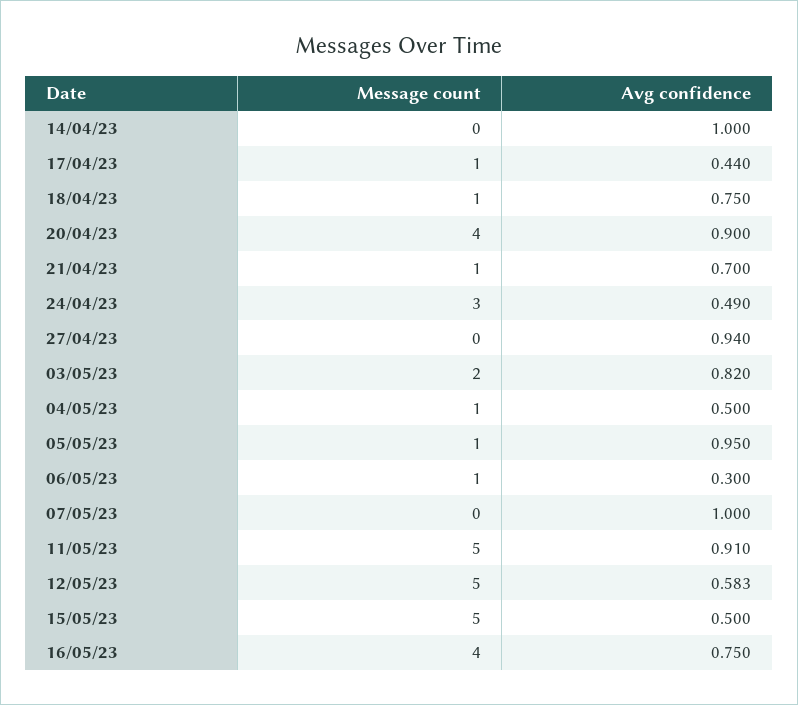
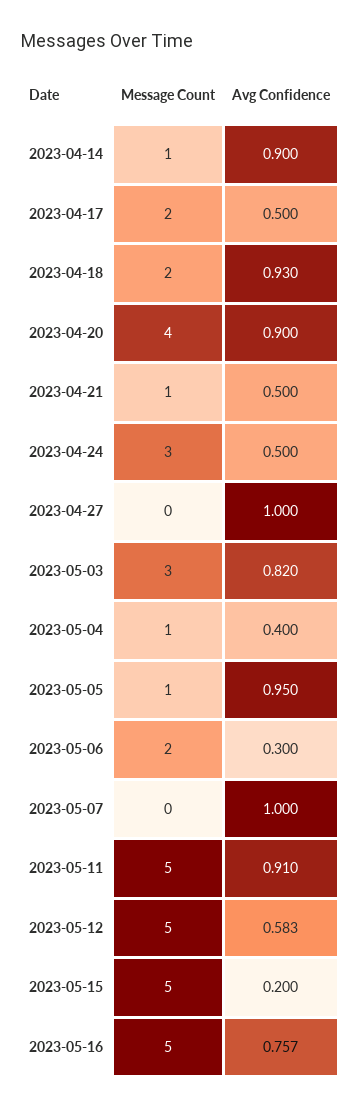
  {
    "Message count": {
-     "14/04/23": 0,
+     "14/04/23": 1,
-     "17/04/23": 1,
+     "17/04/23": 2,
-     "18/04/23": 1,
+     "18/04/23": 2,
      "20/04/23": 4,
      "21/04/23": 1,
      "24/04/23": 3,
      "27/04/23": 0,
-     "03/05/23": 2,
+     "03/05/23": 3,
      "04/05/23": 1,
      "05/05/23": 1,
-     "06/05/23": 1,
+     "06/05/23": 2,
      "07/05/23": 0,
      "11/05/23": 5,
      "12/05/23": 5,
      "15/05/23": 5,
-     "16/05/23": 4
+     "16/05/23": 5
    },
    "Avg confidence": {
-     "14/04/23": 1,
+     "14/04/23": 0.9,
-     "17/04/23": 0.44,
+     "17/04/23": 0.5,
-     "18/04/23": 0.75,
+     "18/04/23": 0.93,
      "20/04/23": 0.9,
-     "21/04/23": 0.7,
+     "21/04/23": 0.5,
-     "24/04/23": 0.49,
+     "24/04/23": 0.5,
-     "27/04/23": 0.94,
+     "27/04/23": 1,
      "03/05/23": 0.82,
-     "04/05/23": 0.5,
+     "04/05/23": 0.4,
      "05/05/23": 0.95,
      "06/05/23": 0.3,
      "07/05/23": 1,
      "11/05/23": 0.91,
      "12/05/23": 0.583,
-     "15/05/23": 0.5,
+     "15/05/23": 0.2,
-     "16/05/23": 0.75
+     "16/05/23": 0.757
    }
  }

